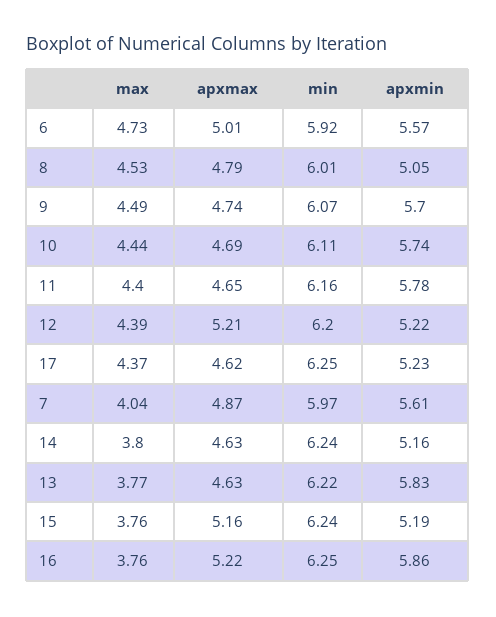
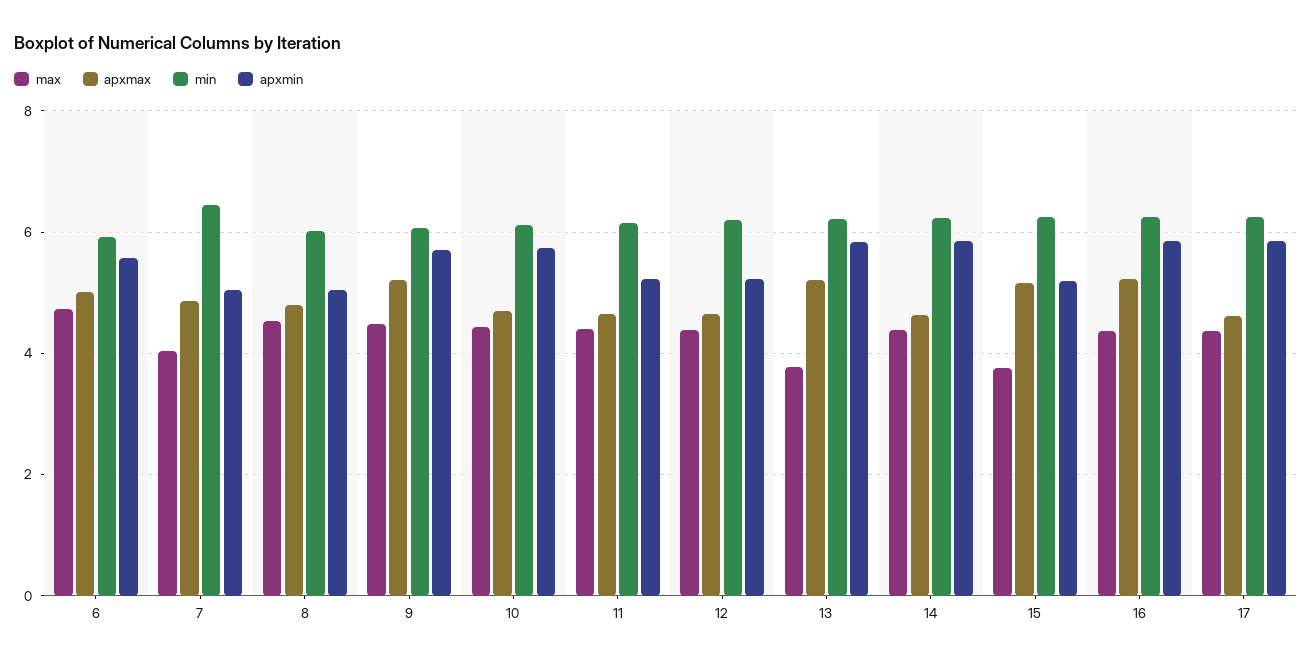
  {
    "max": {
      "6": 4.73,
      "8": 4.53,
      "9": 4.49,
      "10": 4.44,
      "11": 4.4,
      "12": 4.39,
      "17": 4.37,
      "7": 4.04,
-     "14": 3.8,
+     "14": 4.4,
      "13": 3.77,
      "15": 3.76,
-     "16": 3.76
+     "16": 4.4
    },
    "apxmax": {
      "6": 5.01,
      "8": 4.79,
-     "9": 4.74,
+     "9": 5.2,
      "10": 4.69,
      "11": 4.65,
-     "12": 5.21,
+     "12": 4.6,
      "17": 4.62,
      "7": 4.87,
      "14": 4.63,
-     "13": 4.63,
+     "13": 5.2,
      "15": 5.16,
      "16": 5.22
    },
    "min": {
      "6": 5.92,
      "8": 6.01,
      "9": 6.07,
      "10": 6.11,
      "11": 6.16,
      "12": 6.2,
      "17": 6.25,
-     "7": 5.97,
+     "7": 6.4,
      "14": 6.24,
      "13": 6.22,
      "15": 6.24,
      "16": 6.25
    },
    "apxmin": {
      "6": 5.57,
      "8": 5.05,
      "9": 5.7,
      "10": 5.74,
-     "11": 5.78,
+     "11": 5.2,
      "12": 5.22,
-     "17": 5.23,
+     "17": 5.8,
-     "7": 5.61,
+     "7": 5,
-     "14": 5.16,
+     "14": 5.8,
      "13": 5.83,
      "15": 5.19,
      "16": 5.86
    }
  }

